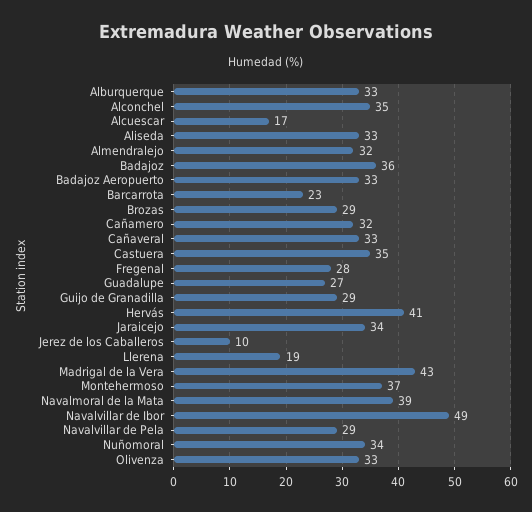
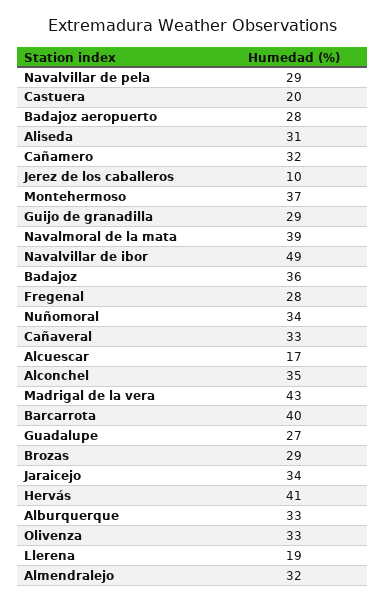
  {
    "Alburquerque": 33,
    "Alconchel": 35,
    "Alcuescar": 17,
-   "Aliseda": 33,
+   "Aliseda": 31,
    "Almendralejo": 32,
    "Badajoz": 36,
-   "Badajoz Aeropuerto": 33,
+   "Badajoz Aeropuerto": 28,
-   "Barcarrota": 23,
+   "Barcarrota": 40,
    "Brozas": 29,
    "Cañamero": 32,
    "Cañaveral": 33,
-   "Castuera": 35,
+   "Castuera": 20,
    "Fregenal": 28,
    "Guadalupe": 27,
    "Guijo de Granadilla": 29,
    "Hervás": 41,
    "Jaraicejo": 34,
    "Jerez de los Caballeros": 10,
    "Llerena": 19,
    "Madrigal de la Vera": 43,
    "Montehermoso": 37,
    "Navalmoral de la Mata": 39,
    "Navalvillar de Ibor": 49,
    "Navalvillar de Pela": 29,
    "Nuñomoral": 34,
    "Olivenza": 33
  }

